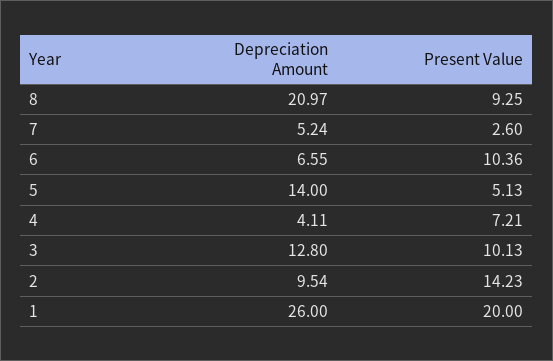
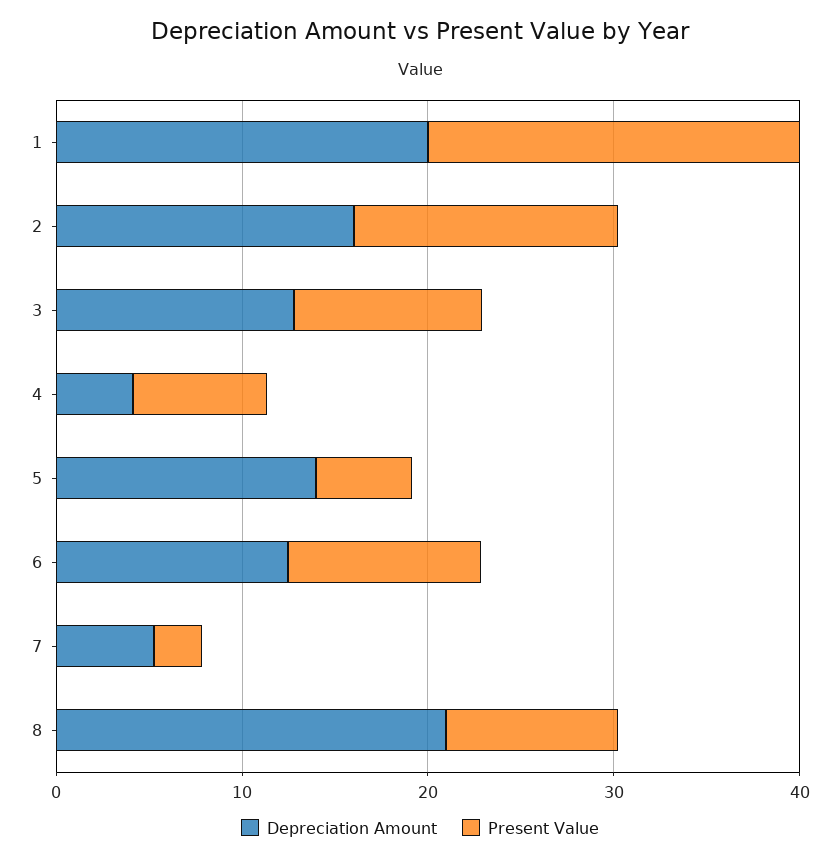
  {
    "Depreciation Amount": {
      "8": 20.97,
      "7": 5.24,
-     "6": 6.55,
+     "6": 12,
      "5": 14,
      "4": 4.11,
      "3": 12.8,
-     "2": 9.54,
+     "2": 16,
-     "1": 26
+     "1": 20
    },
    "Present Value": {
      "8": 9.25,
      "7": 2.6,
      "6": 10.36,
      "5": 5.13,
      "4": 7.21,
      "3": 10.13,
      "2": 14.23,
      "1": 20
    }
  }

